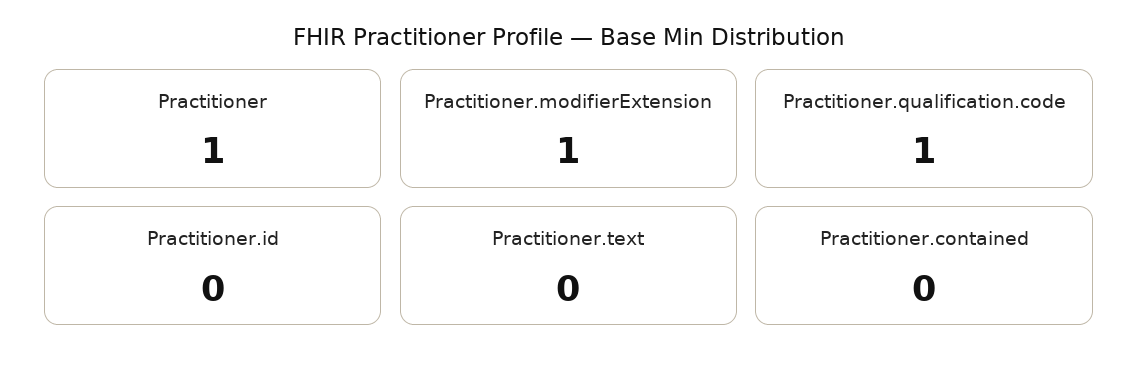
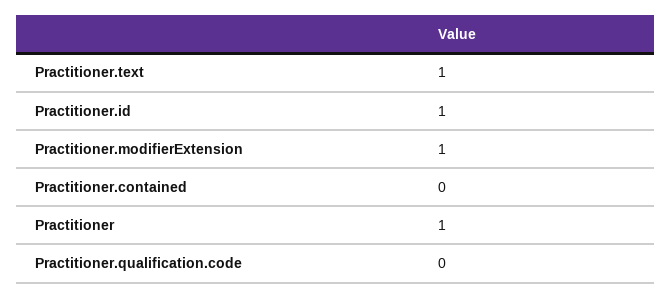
  {
    "Practitioner": 1,
    "Practitioner.modifierExtension": 1,
-   "Practitioner.qualification.code": 1,
+   "Practitioner.qualification.code": 0,
-   "Practitioner.id": 0,
+   "Practitioner.id": 1,
-   "Practitioner.text": 0,
+   "Practitioner.text": 1,
    "Practitioner.contained": 0
  }

